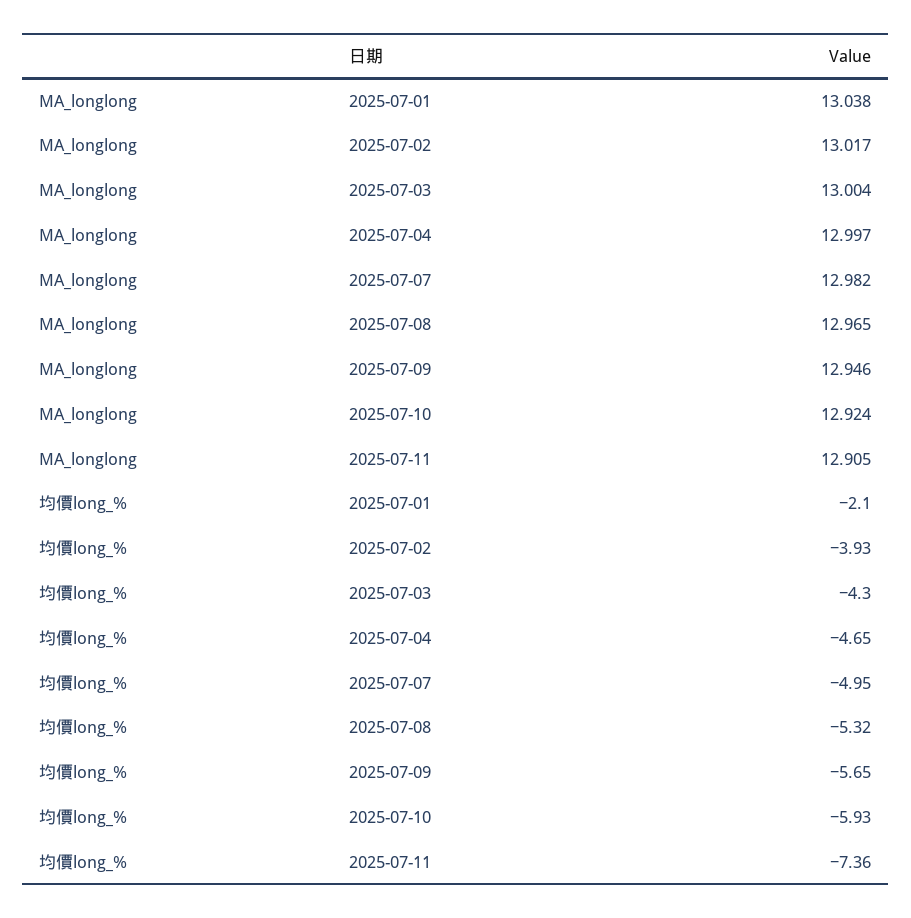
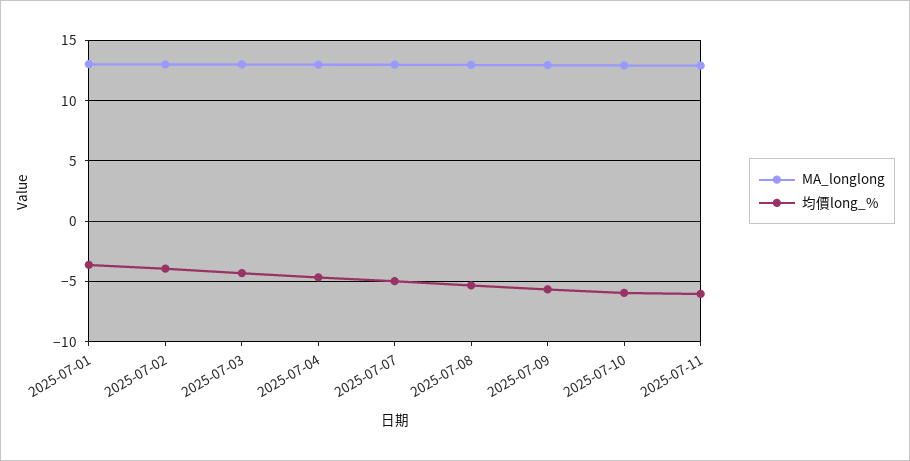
  {
    "MA_longlong": {
      "2025-07-01": 13.038,
      "2025-07-02": 13.017,
      "2025-07-03": 13.004,
      "2025-07-04": 12.997,
      "2025-07-07": 12.982,
      "2025-07-08": 12.965,
      "2025-07-09": 12.946,
      "2025-07-10": 12.924,
      "2025-07-11": 12.905
    },
    "均價long_%": {
-     "2025-07-01": -2.1,
+     "2025-07-01": -3.5,
      "2025-07-02": -3.93,
      "2025-07-03": -4.3,
      "2025-07-04": -4.65,
      "2025-07-07": -4.95,
      "2025-07-08": -5.32,
      "2025-07-09": -5.65,
      "2025-07-10": -5.93,
-     "2025-07-11": -7.36
+     "2025-07-11": -6
    }
  }

